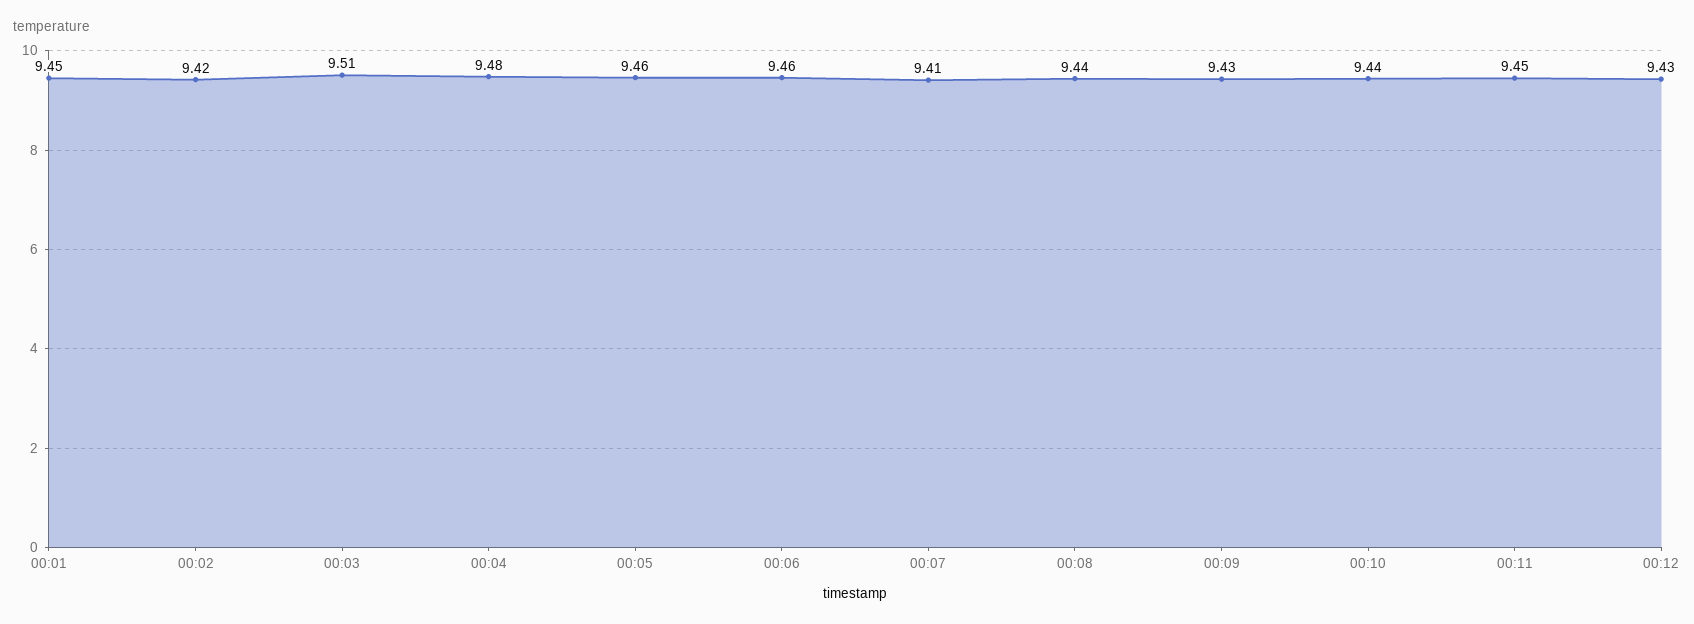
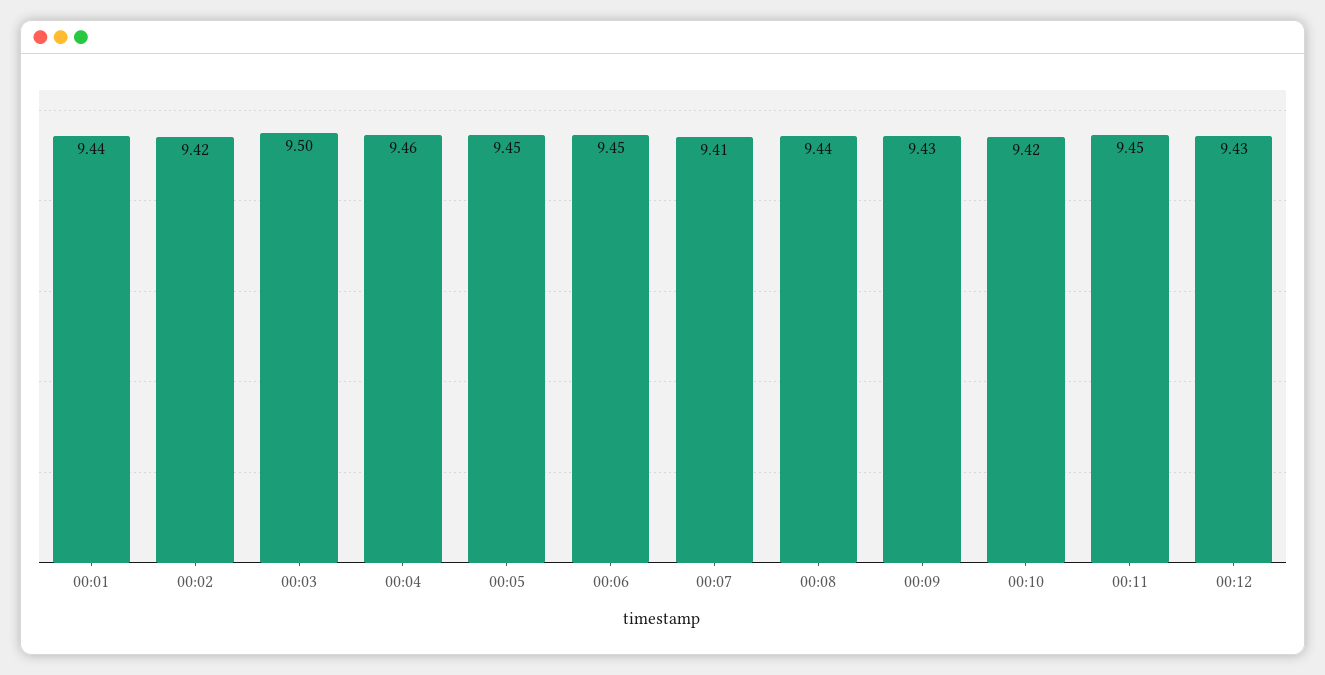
  {
-   "00:01": 9.45,
+   "00:01": 9.44,
    "00:02": 9.42,
-   "00:03": 9.51,
+   "00:03": 9.5,
-   "00:04": 9.48,
+   "00:04": 9.46,
-   "00:05": 9.46,
+   "00:05": 9.45,
-   "00:06": 9.46,
+   "00:06": 9.45,
    "00:07": 9.41,
    "00:08": 9.44,
    "00:09": 9.43,
-   "00:10": 9.44,
+   "00:10": 9.42,
    "00:11": 9.45,
    "00:12": 9.43
  }

